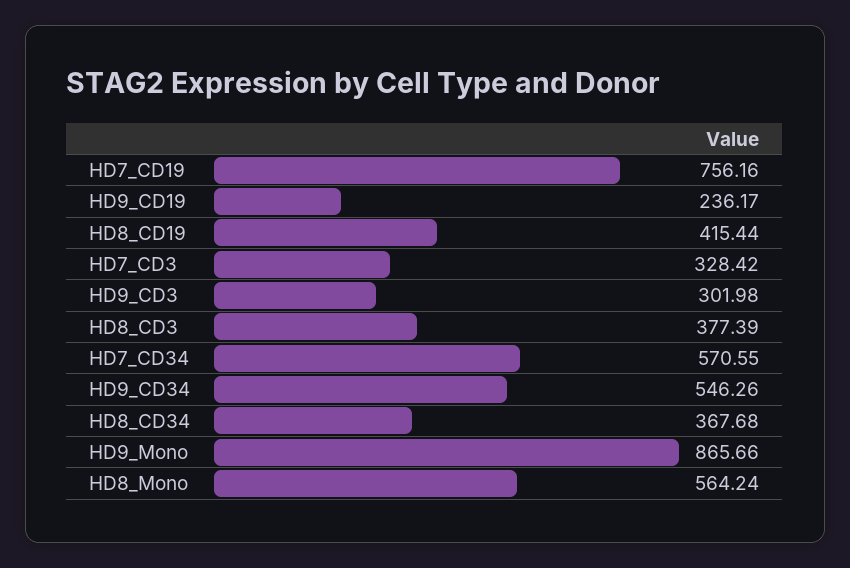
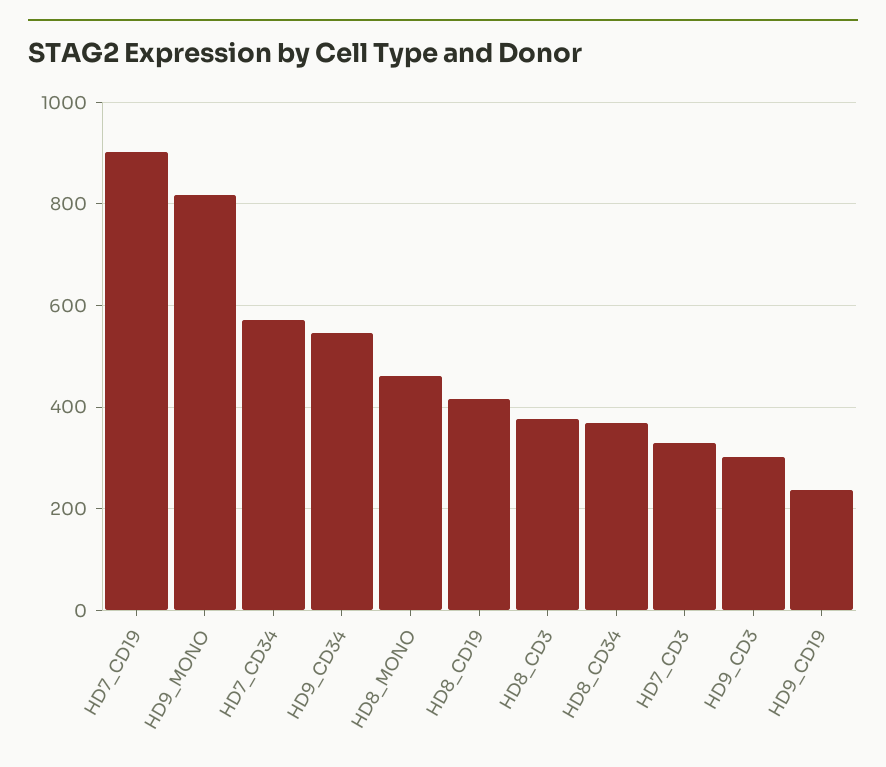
  {
-   "HD7_CD19": 756.16,
+   "HD7_CD19": 900,
    "HD9_CD19": 236.17,
    "HD8_CD19": 415.44,
    "HD7_CD3": 328.42,
    "HD9_CD3": 301.98,
    "HD8_CD3": 377.39,
    "HD7_CD34": 570.55,
    "HD9_CD34": 546.26,
    "HD8_CD34": 367.68,
-   "HD9_Mono": 865.66,
+   "HD9_Mono": 820,
-   "HD8_Mono": 564.24
+   "HD8_Mono": 460
  }

